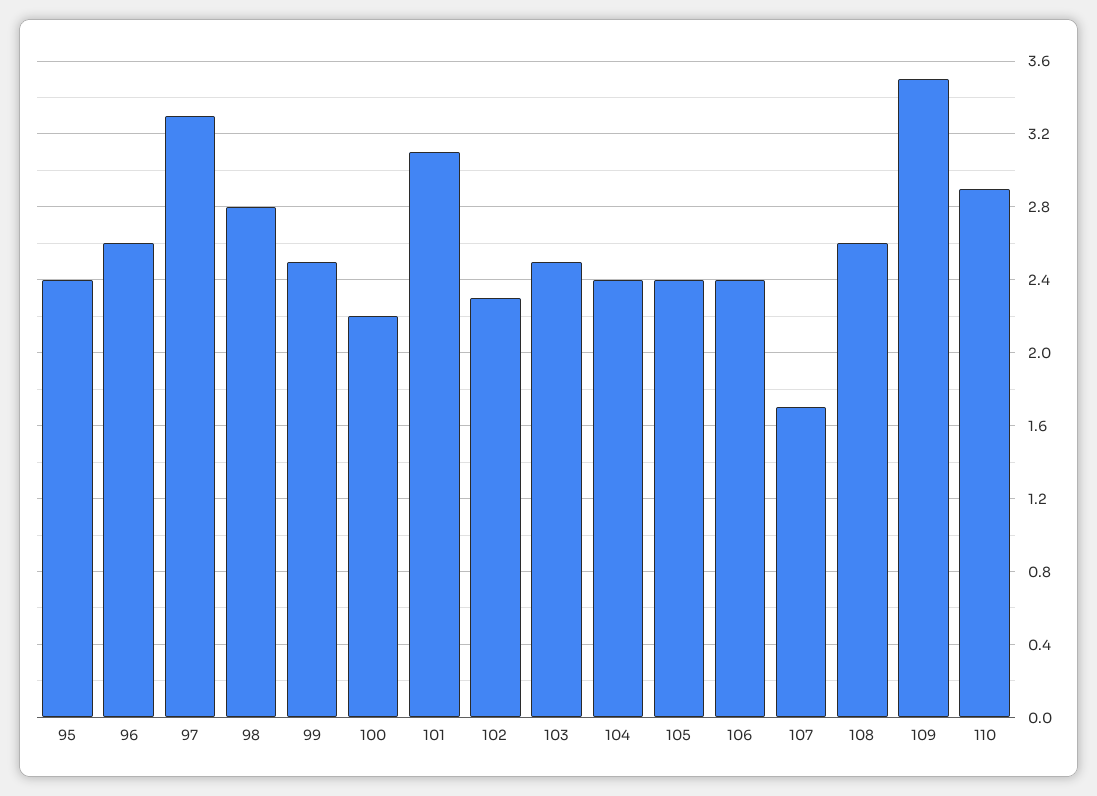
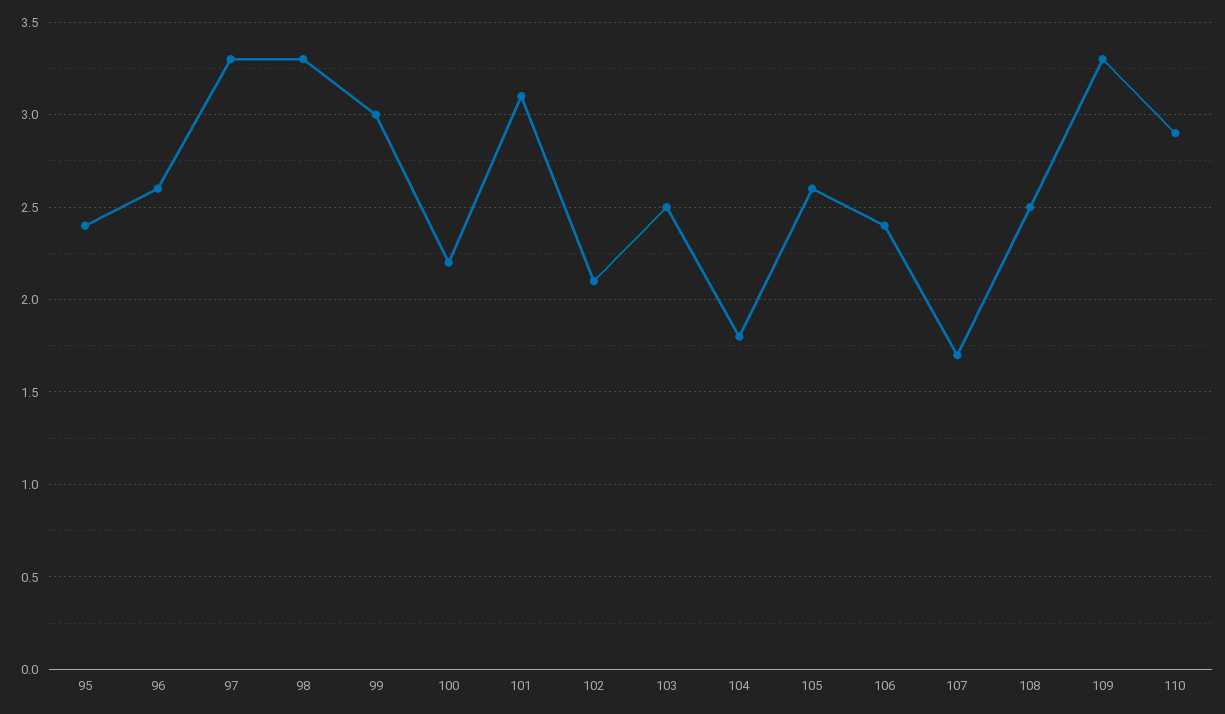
  {
    "95": 2.4,
    "96": 2.6,
    "97": 3.3,
-   "98": 2.8,
+   "98": 3.3,
-   "99": 2.5,
+   "99": 3,
    "100": 2.2,
    "101": 3.1,
-   "102": 2.3,
+   "102": 2.1,
    "103": 2.5,
-   "104": 2.4,
+   "104": 1.8,
-   "105": 2.4,
+   "105": 2.6,
    "106": 2.4,
    "107": 1.7,
-   "108": 2.6,
+   "108": 2.5,
-   "109": 3.5,
+   "109": 3.3,
    "110": 2.9
  }

